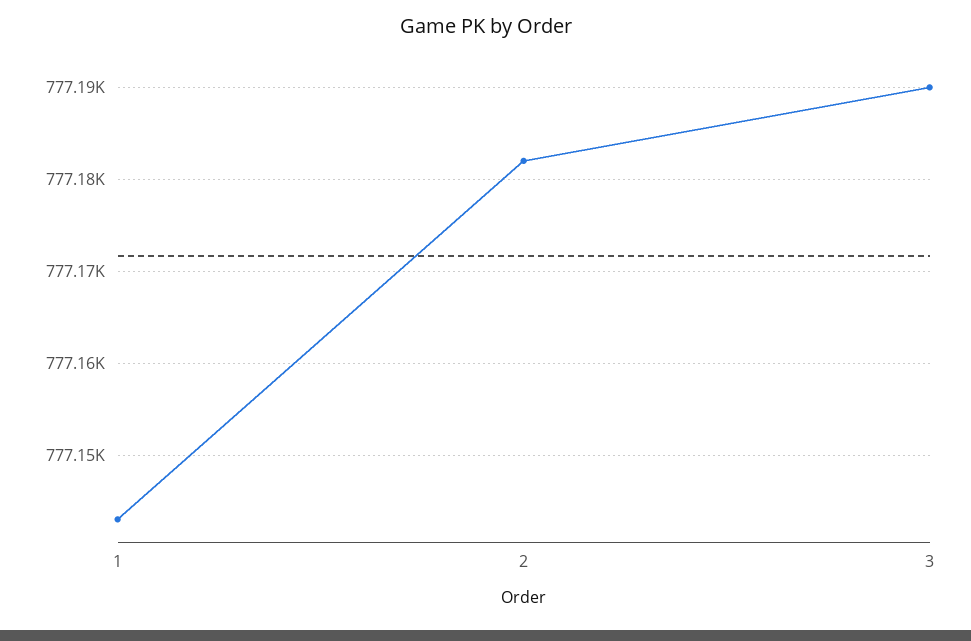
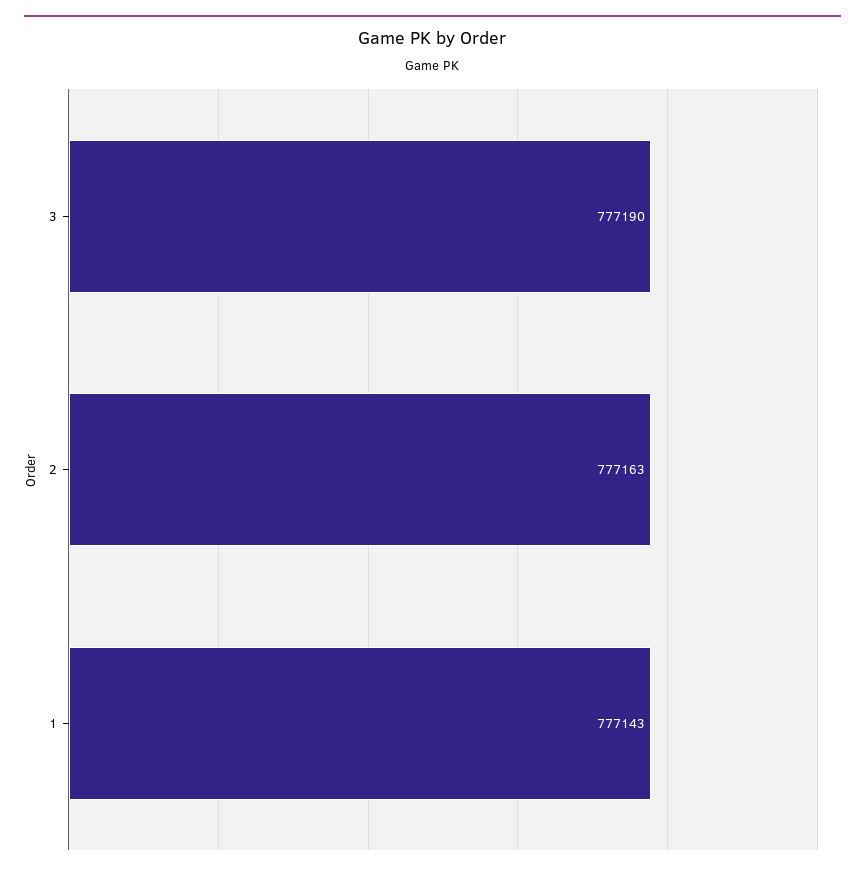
  {
    "1": 777143,
-   "2": 777182,
+   "2": 777163,
    "3": 777190
  }

